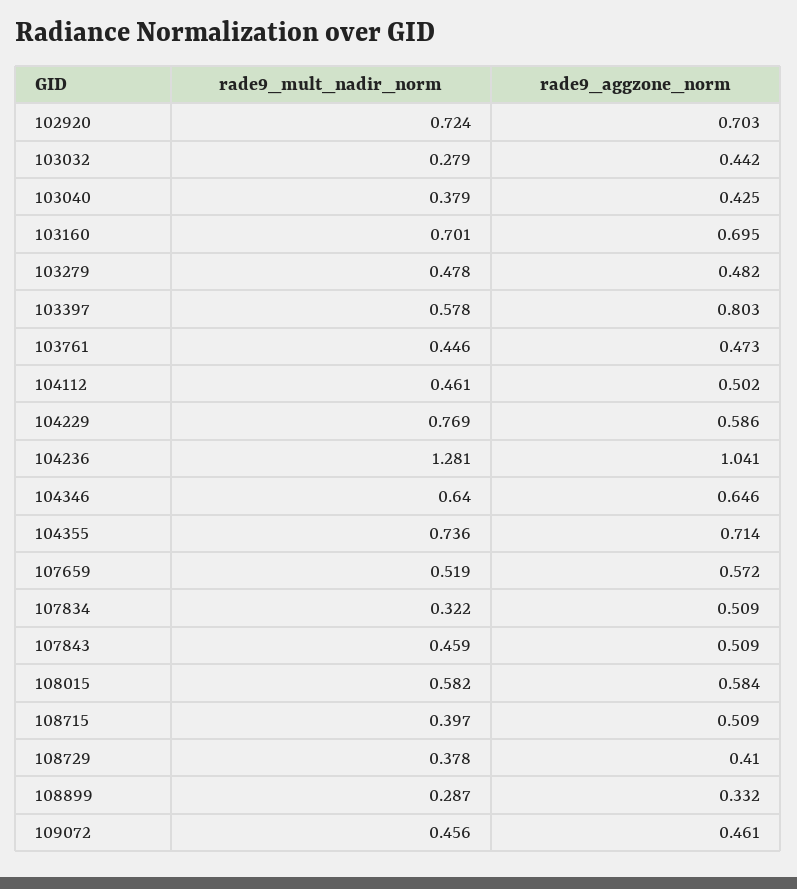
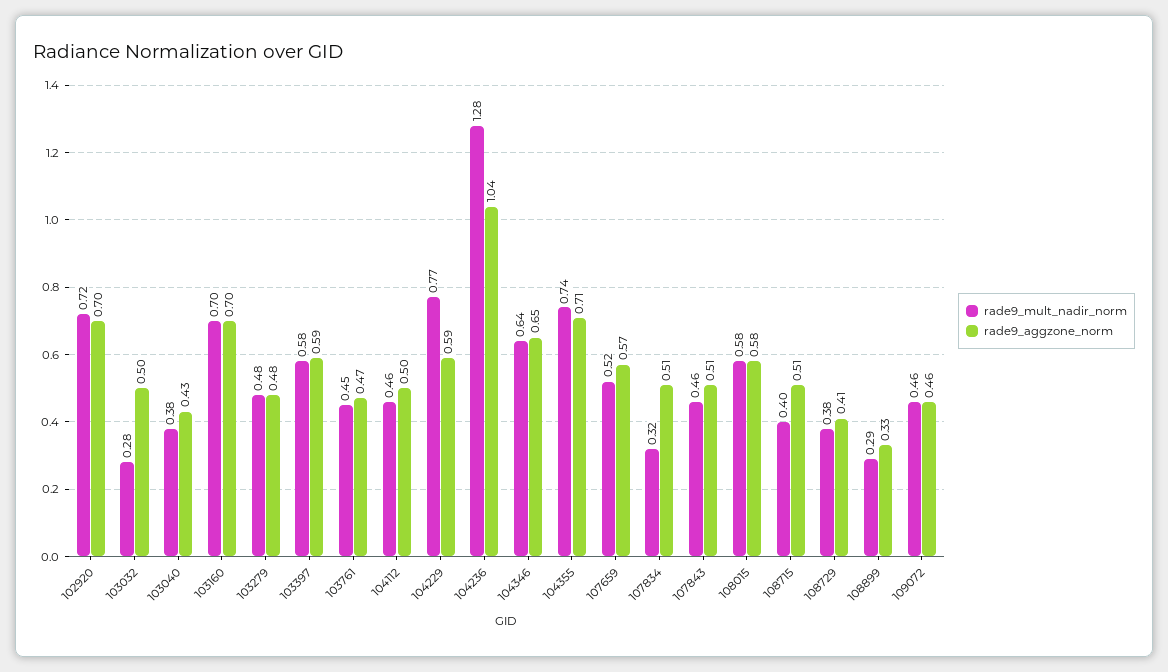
  {
    "rade9_mult_nadir_norm": {
      "102920": 0.724,
      "103032": 0.279,
      "103040": 0.379,
      "103160": 0.701,
      "103279": 0.478,
      "103397": 0.578,
      "103761": 0.446,
      "104112": 0.461,
      "104229": 0.769,
      "104236": 1.281,
      "104346": 0.64,
      "104355": 0.736,
      "107659": 0.519,
      "107834": 0.322,
      "107843": 0.459,
      "108015": 0.582,
      "108715": 0.397,
      "108729": 0.378,
      "108899": 0.287,
      "109072": 0.456
    },
    "rade9_aggzone_norm": {
      "102920": 0.703,
-     "103032": 0.442,
+     "103032": 0.5,
      "103040": 0.425,
      "103160": 0.695,
      "103279": 0.482,
-     "103397": 0.803,
+     "103397": 0.59,
      "103761": 0.473,
      "104112": 0.502,
      "104229": 0.586,
      "104236": 1.041,
      "104346": 0.646,
      "104355": 0.714,
      "107659": 0.572,
      "107834": 0.509,
      "107843": 0.509,
      "108015": 0.584,
      "108715": 0.509,
      "108729": 0.41,
      "108899": 0.332,
      "109072": 0.461
    }
  }

